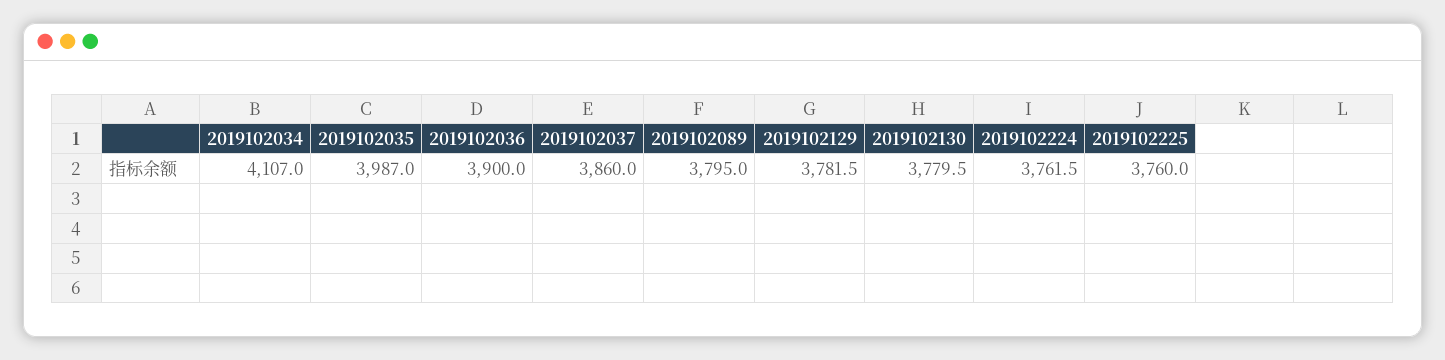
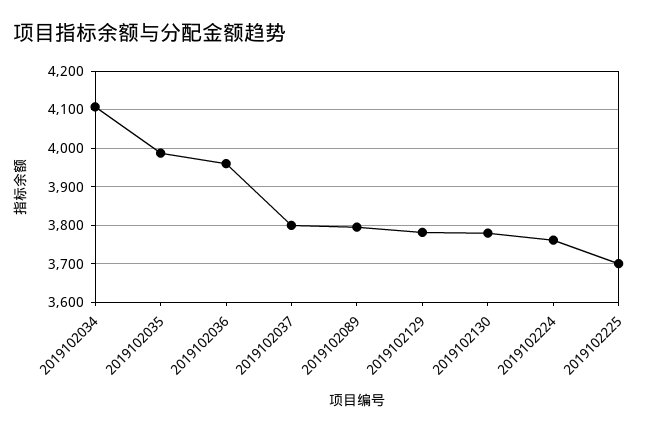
  {
    "2019102034": 4107,
    "2019102035": 3987,
-   "2019102036": 3900,
+   "2019102036": 3960,
-   "2019102037": 3860,
+   "2019102037": 3800,
    "2019102089": 3795,
    "2019102129": 3781.5,
    "2019102130": 3779.5,
    "2019102224": 3761.5,
-   "2019102225": 3760
+   "2019102225": 3700
  }

